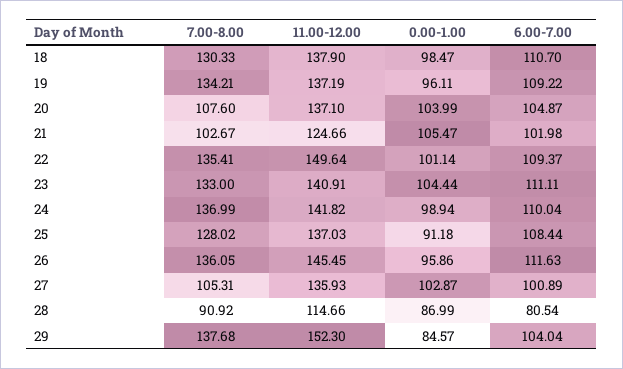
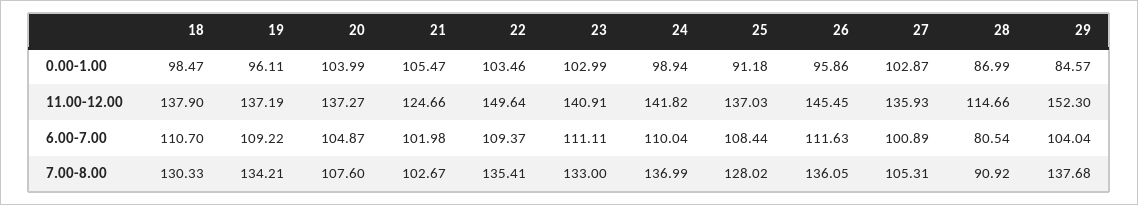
  {
    "7.00-8.00": {
      "18": 130.33,
      "19": 134.21,
      "20": 107.6,
      "21": 102.67,
      "22": 135.41,
      "23": 133,
      "24": 136.99,
      "25": 128.02,
      "26": 136.05,
      "27": 105.31,
      "28": 90.92,
      "29": 137.68
    },
    "11.00-12.00": {
      "18": 137.9,
      "19": 137.19,
-     "20": 137.1,
+     "20": 137.27,
      "21": 124.66,
      "22": 149.64,
      "23": 140.91,
      "24": 141.82,
      "25": 137.03,
      "26": 145.45,
      "27": 135.93,
      "28": 114.66,
      "29": 152.3
    },
    "0.00-1.00": {
      "18": 98.47,
      "19": 96.11,
      "20": 103.99,
      "21": 105.47,
-     "22": 101.14,
+     "22": 103.46,
-     "23": 104.44,
+     "23": 102.99,
      "24": 98.94,
      "25": 91.18,
      "26": 95.86,
      "27": 102.87,
      "28": 86.99,
      "29": 84.57
    },
    "6.00-7.00": {
      "18": 110.7,
      "19": 109.22,
      "20": 104.87,
      "21": 101.98,
      "22": 109.37,
      "23": 111.11,
      "24": 110.04,
      "25": 108.44,
      "26": 111.63,
      "27": 100.89,
      "28": 80.54,
      "29": 104.04
    }
  }

